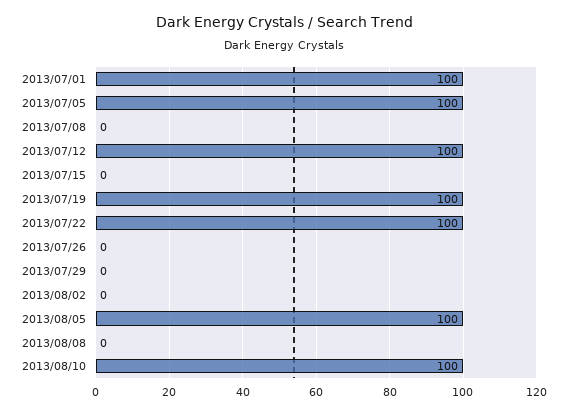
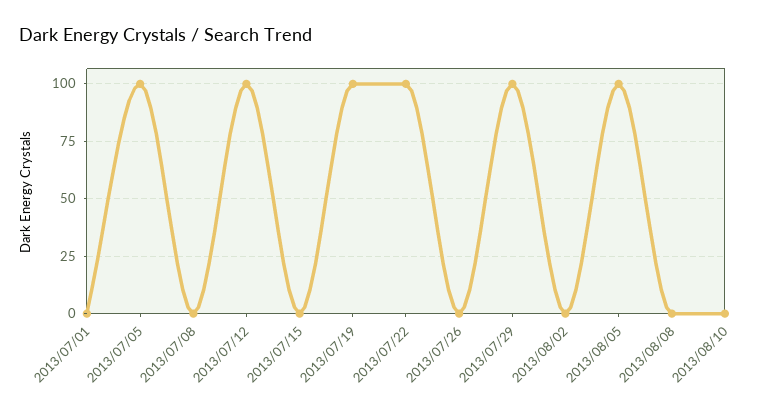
  {
-   "2013/07/01": 100,
+   "2013/07/01": 0,
    "2013/07/05": 100,
    "2013/07/08": 0,
    "2013/07/12": 100,
    "2013/07/15": 0,
    "2013/07/19": 100,
    "2013/07/22": 100,
    "2013/07/26": 0,
-   "2013/07/29": 0,
+   "2013/07/29": 100,
    "2013/08/02": 0,
    "2013/08/05": 100,
    "2013/08/08": 0,
-   "2013/08/10": 100
+   "2013/08/10": 0
  }

